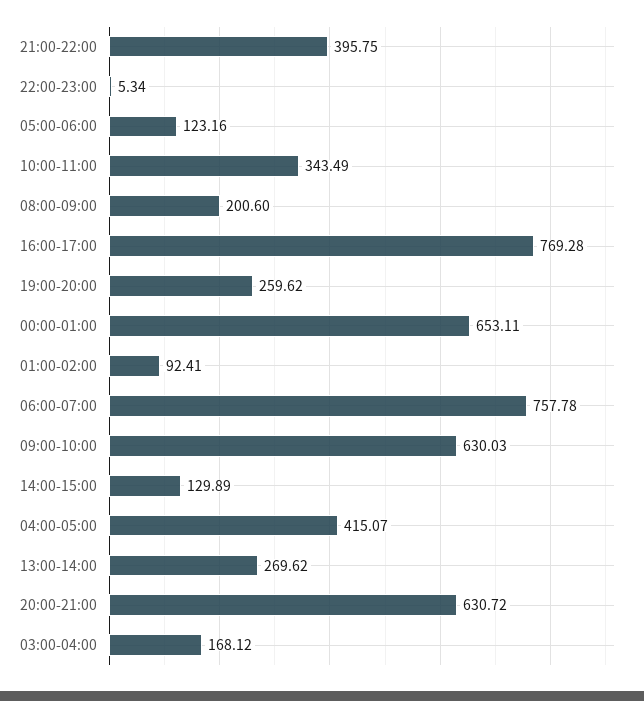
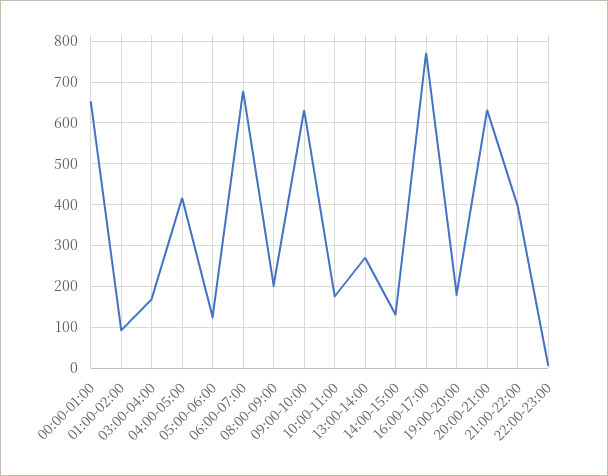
  {
    "21:00-22:00": 395.75,
    "22:00-23:00": 5.34,
    "05:00-06:00": 123.16,
-   "10:00-11:00": 343.49,
+   "10:00-11:00": 180,
    "08:00-09:00": 200.6,
    "16:00-17:00": 769.28,
-   "19:00-20:00": 259.62,
+   "19:00-20:00": 180,
    "00:00-01:00": 653.11,
    "01:00-02:00": 92.41,
-   "06:00-07:00": 757.78,
+   "06:00-07:00": 680,
    "09:00-10:00": 630.03,
    "14:00-15:00": 129.89,
    "04:00-05:00": 415.07,
    "13:00-14:00": 269.62,
    "20:00-21:00": 630.72,
    "03:00-04:00": 168.12
  }

